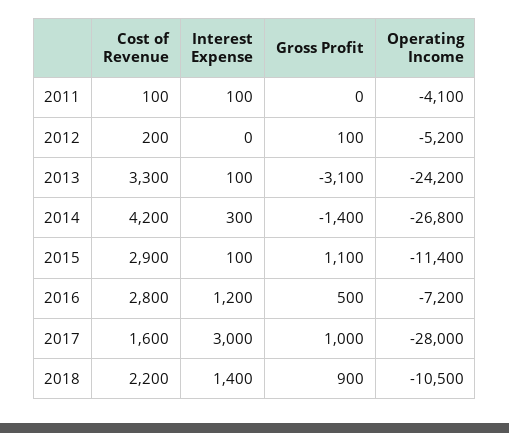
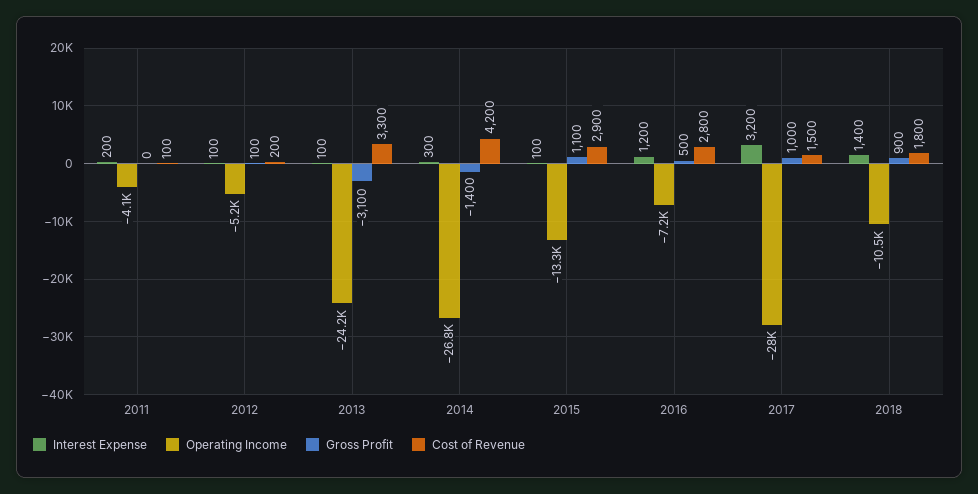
  {
    "Cost of Revenue": {
      "2011": 100,
      "2012": 200,
      "2013": 3300,
      "2014": 4200,
      "2015": 2900,
      "2016": 2800,
-     "2017": 1600,
+     "2017": 1500,
-     "2018": 2200
+     "2018": 1800
    },
    "Interest Expense": {
-     "2011": 100,
+     "2011": 200,
-     "2012": 0,
+     "2012": 100,
      "2013": 100,
      "2014": 300,
      "2015": 100,
      "2016": 1200,
-     "2017": 3000,
+     "2017": 3200,
      "2018": 1400
    },
    "Gross Profit": {
      "2011": 0,
      "2012": 100,
      "2013": -3100,
      "2014": -1400,
      "2015": 1100,
      "2016": 500,
      "2017": 1000,
      "2018": 900
    },
    "Operating Income": {
      "2011": -4100,
      "2012": -5200,
      "2013": -24200,
      "2014": -26800,
-     "2015": -11400,
+     "2015": -13300,
      "2016": -7200,
      "2017": -28000,
      "2018": -10500
    }
  }

